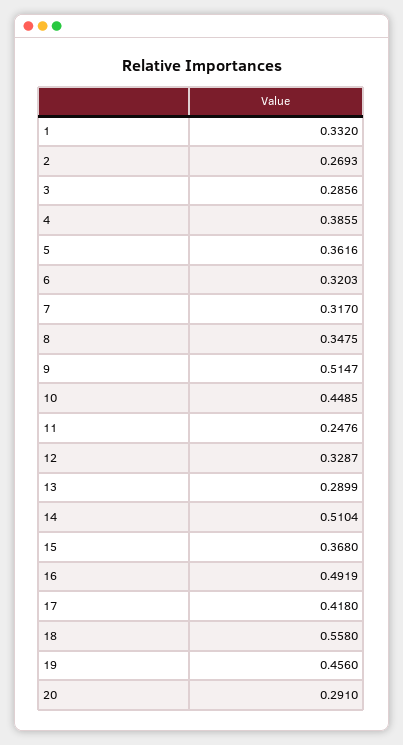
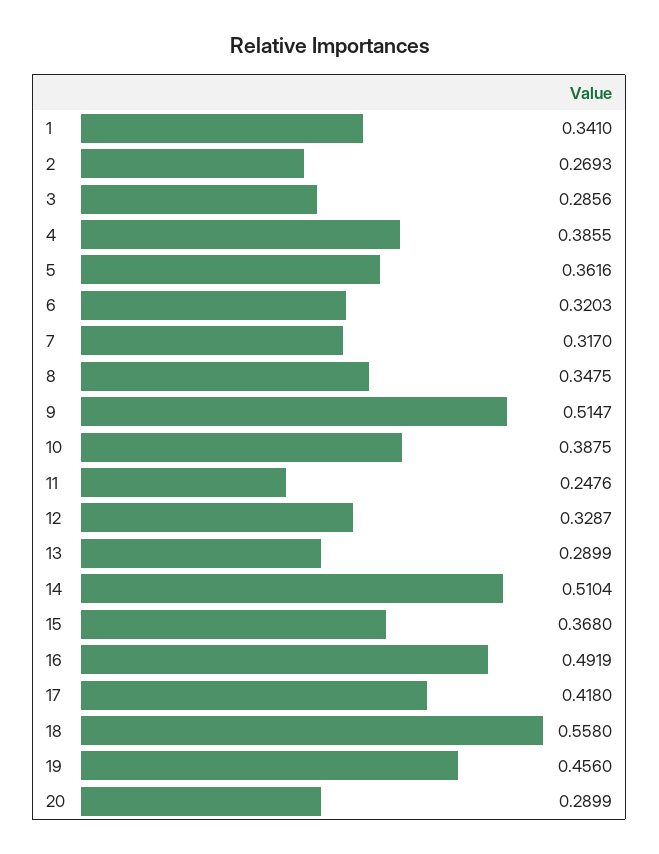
  {
-   "1": 0.332,
+   "1": 0.341,
    "2": 0.2693,
    "3": 0.2856,
    "4": 0.3855,
    "5": 0.3616,
    "6": 0.3203,
    "7": 0.317,
    "8": 0.3475,
    "9": 0.5147,
-   "10": 0.4485,
+   "10": 0.3875,
    "11": 0.2476,
    "12": 0.3287,
    "13": 0.2899,
    "14": 0.5104,
    "15": 0.368,
    "16": 0.4919,
    "17": 0.418,
    "18": 0.558,
    "19": 0.456,
-   "20": 0.291
+   "20": 0.2899
  }

